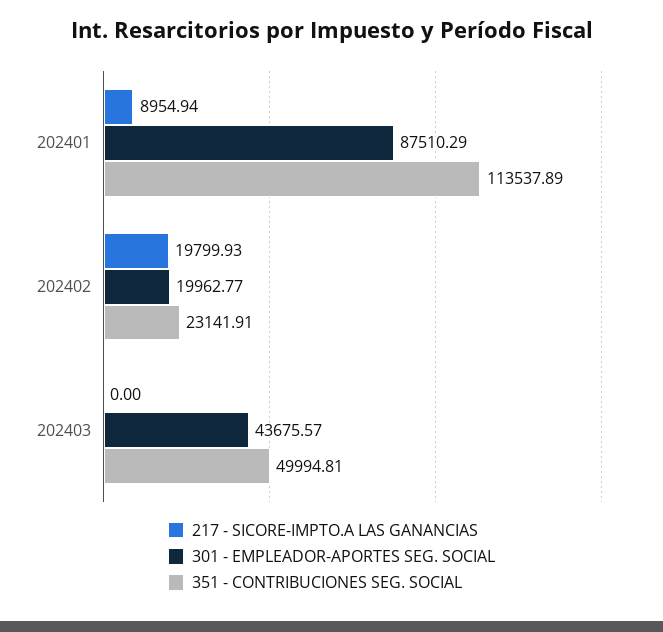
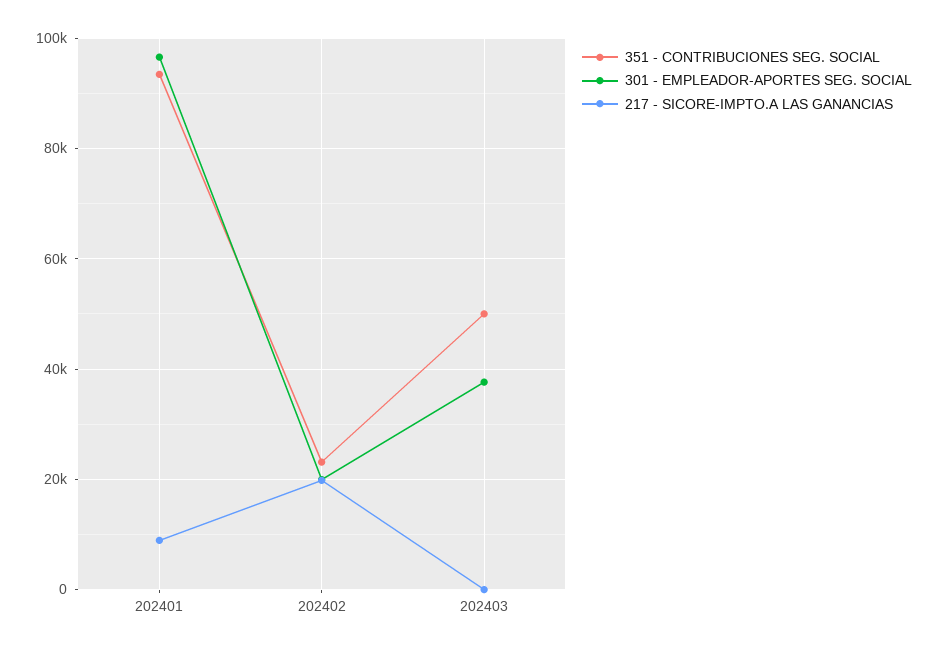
  {
    "217 - SICORE-IMPTO.A LAS GANANCIAS": {
      "202401": 8954.94,
      "202402": 19799.93,
      "202403": 0
    },
    "301 - EMPLEADOR-APORTES SEG. SOCIAL": {
-     "202401": 87510.29,
+     "202401": 96000,
      "202402": 19962.77,
-     "202403": 43675.57
+     "202403": 38000
    },
    "351 - CONTRIBUCIONES SEG. SOCIAL": {
-     "202401": 113537.89,
+     "202401": 94000,
      "202402": 23141.91,
      "202403": 49994.81
    }
  }

